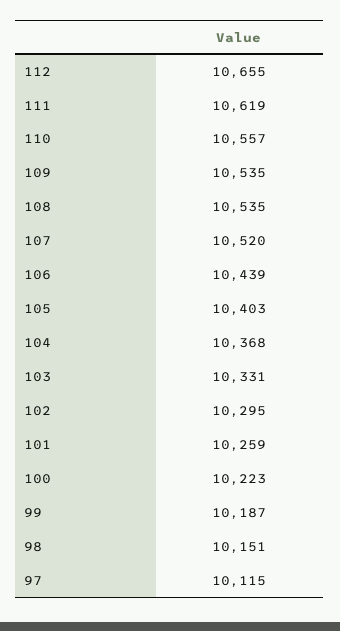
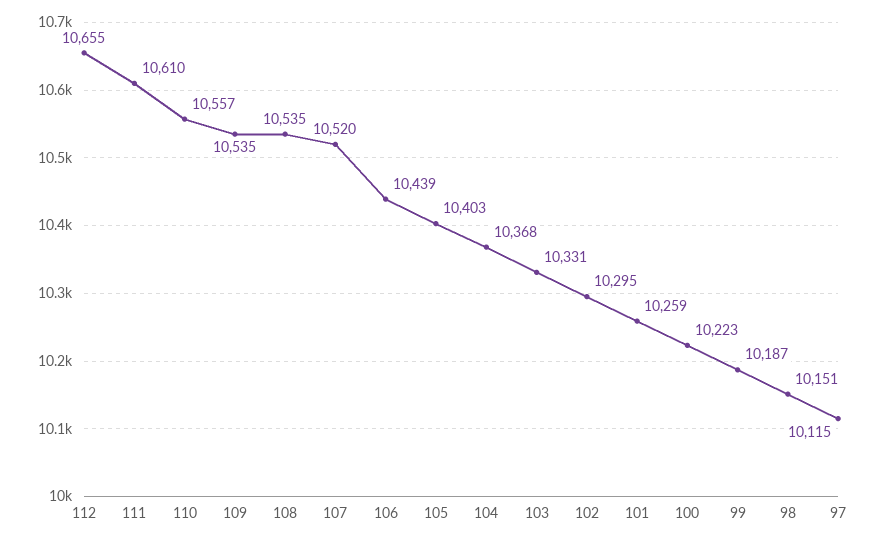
  {
    "112": 10655,
-   "111": 10619,
+   "111": 10610,
    "110": 10557,
    "109": 10535,
    "108": 10535,
    "107": 10520,
    "106": 10439,
    "105": 10403,
    "104": 10368,
    "103": 10331,
    "102": 10295,
    "101": 10259,
    "100": 10223,
    "99": 10187,
    "98": 10151,
    "97": 10115
  }

